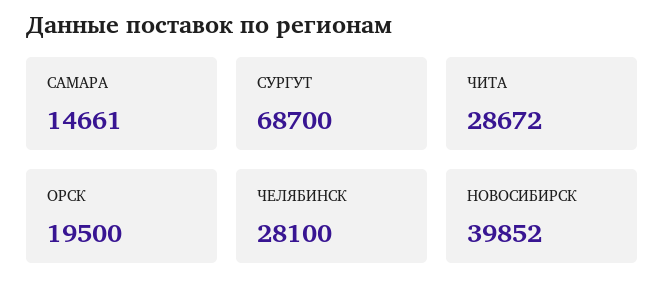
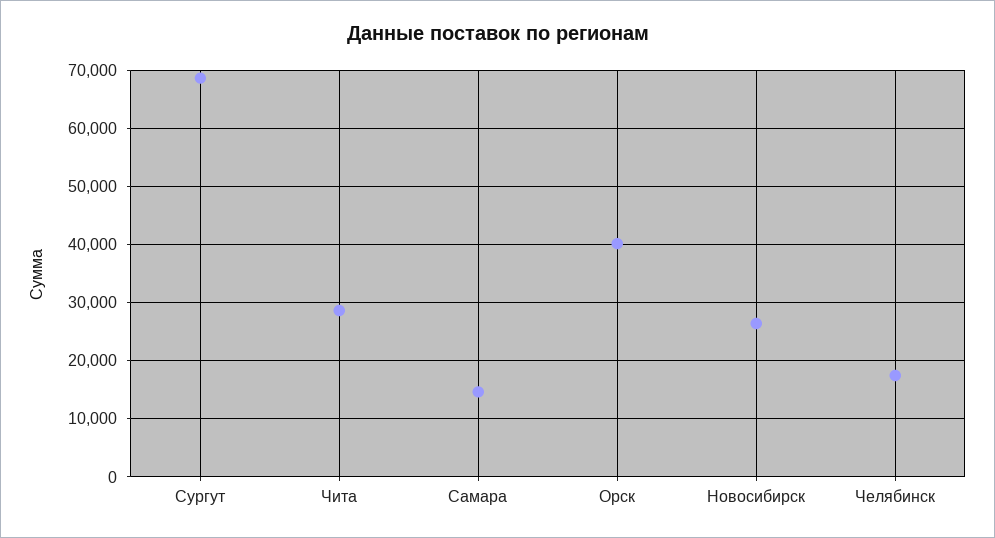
  {
    "САМАРА": 14661,
    "СУРГУТ": 68700,
    "ЧИТА": 28672,
-   "ОРСК": 19500,
+   "ОРСК": 40000,
-   "ЧЕЛЯБИНСК": 28100,
+   "ЧЕЛЯБИНСК": 18000,
-   "НОВОСИБИРСК": 39852
+   "НОВОСИБИРСК": 26000
  }

